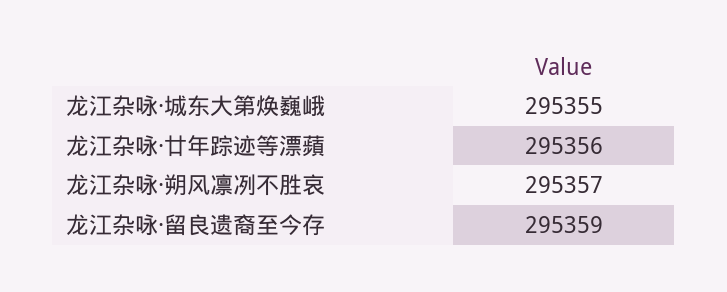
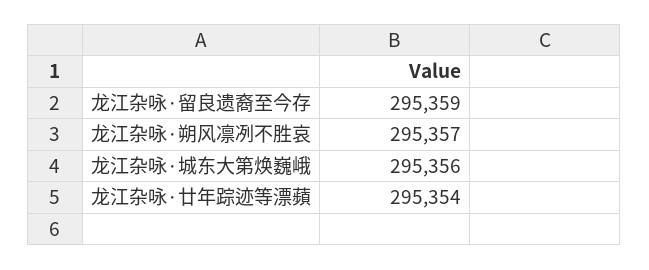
  {
-   "龙江杂咏·城东大第焕巍峨": 295355,
+   "龙江杂咏·城东大第焕巍峨": 295356,
-   "龙江杂咏·廿年踪迹等漂蘋": 295356,
+   "龙江杂咏·廿年踪迹等漂蘋": 295354,
    "龙江杂咏·朔风凛冽不胜哀": 295357,
    "龙江杂咏·留良遗裔至今存": 295359
  }

